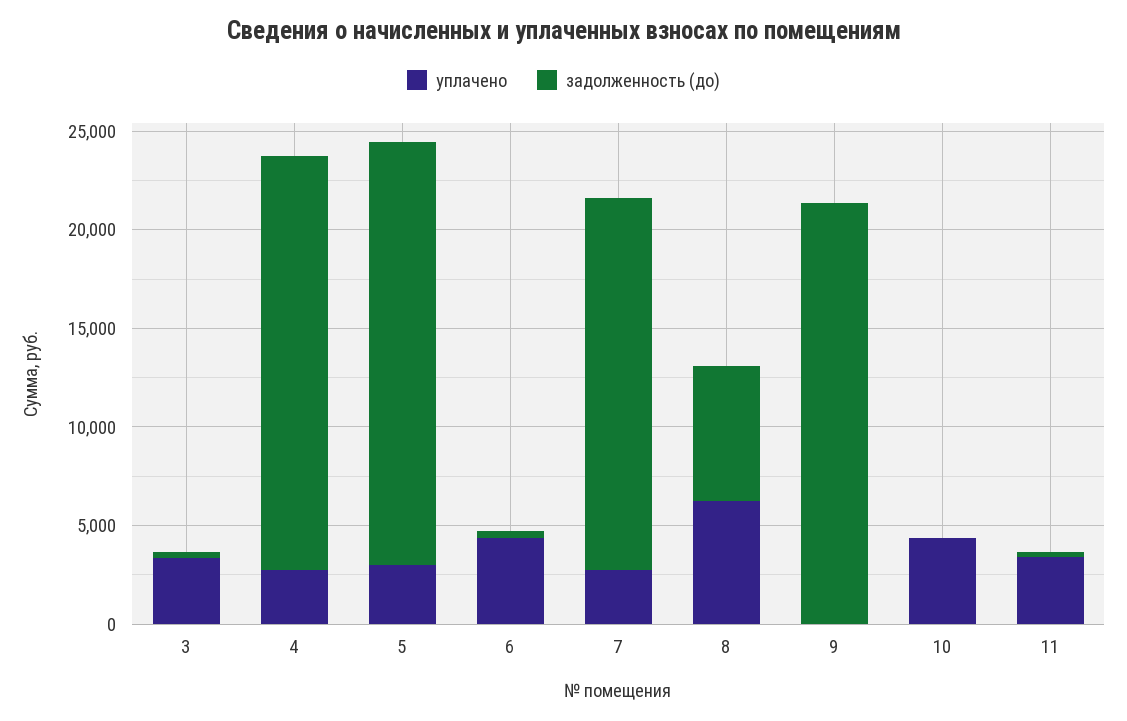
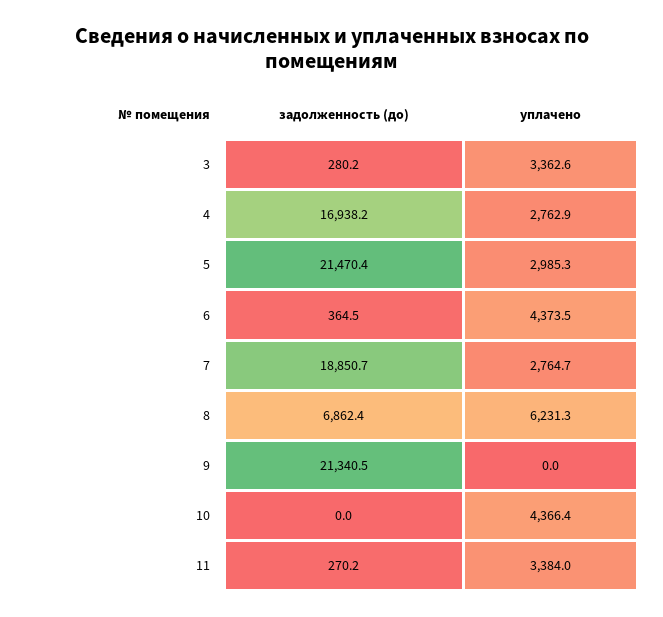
  {
    "уплачено": {
      "3": 3362.6,
      "4": 2762.9,
      "5": 2985.3,
      "6": 4373.5,
      "7": 2764.7,
      "8": 6231.3,
      "9": 0,
      "10": 4366.4,
      "11": 3384
    },
    "задолженность (до)": {
      "3": 280.2,
-     "4": 21000,
+     "4": 16938.2,
      "5": 21470.4,
      "6": 364.5,
      "7": 18850.7,
      "8": 6862.4,
      "9": 21340.5,
      "10": 0,
      "11": 270.2
    }
  }

